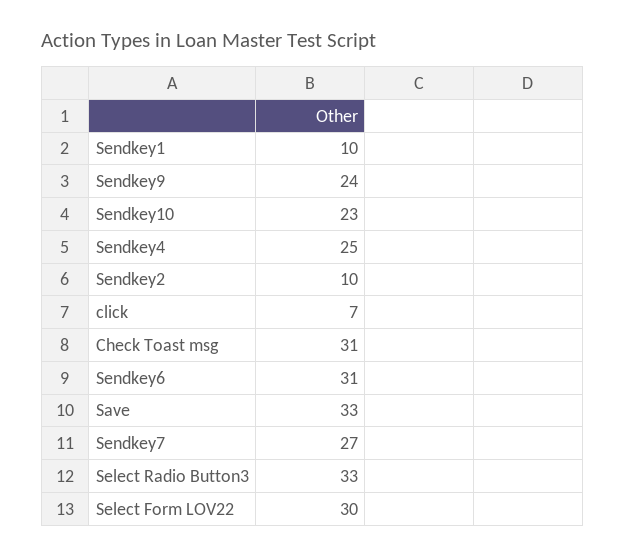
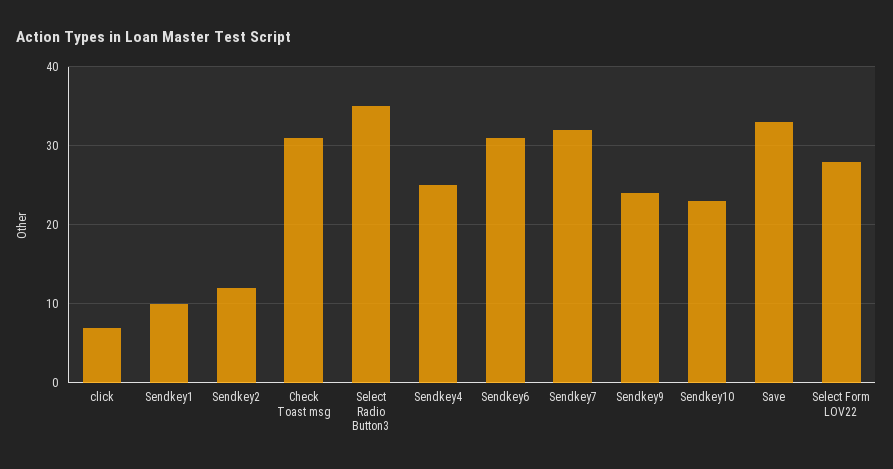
  {
    "Sendkey1": 10,
    "Sendkey9": 24,
    "Sendkey10": 23,
    "Sendkey4": 25,
-   "Sendkey2": 10,
+   "Sendkey2": 12,
    "click": 7,
    "Check Toast msg": 31,
    "Sendkey6": 31,
    "Save": 33,
-   "Sendkey7": 27,
+   "Sendkey7": 32,
-   "Select Radio Button3": 33,
+   "Select Radio Button3": 35,
-   "Select Form LOV22": 30
+   "Select Form LOV22": 28
  }

